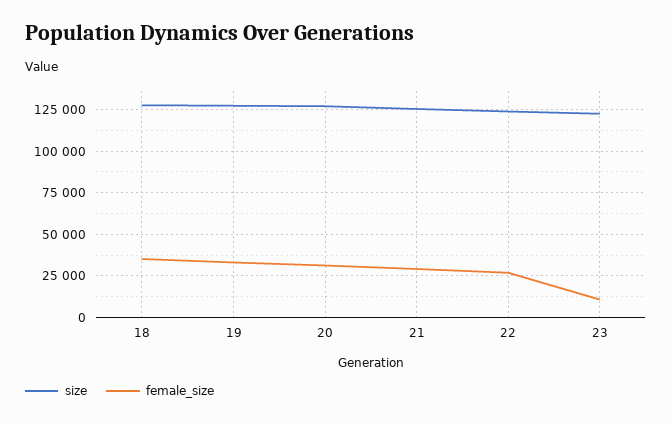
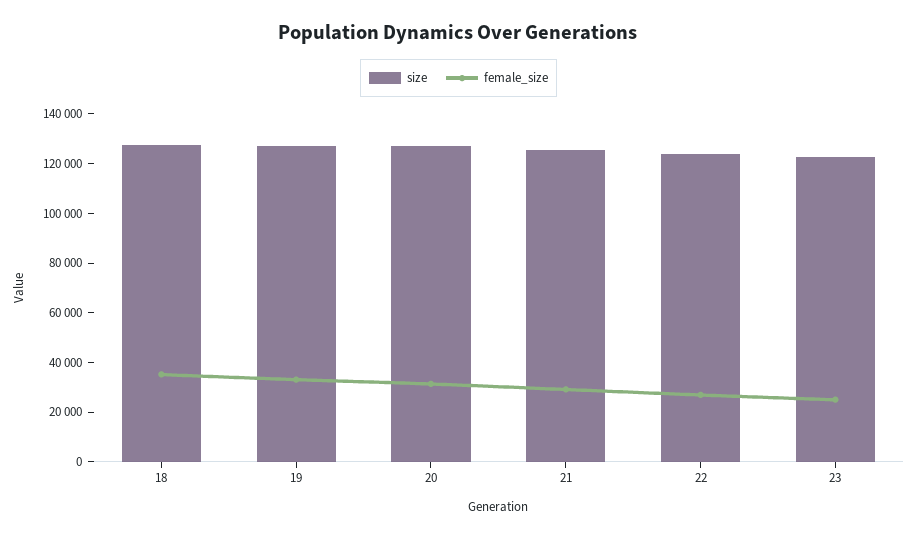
  {
    "size": {
      "18": 130000,
      "19": 125000,
      "20": 125000,
      "21": 125000,
      "22": 125000,
      "23": 125000
    },
    "female_size": {
      "18": 35000,
      "19": 35000,
      "20": 30000,
      "21": 30000,
      "22": 25000,
-     "23": 10000
+     "23": 25000
    }
  }

